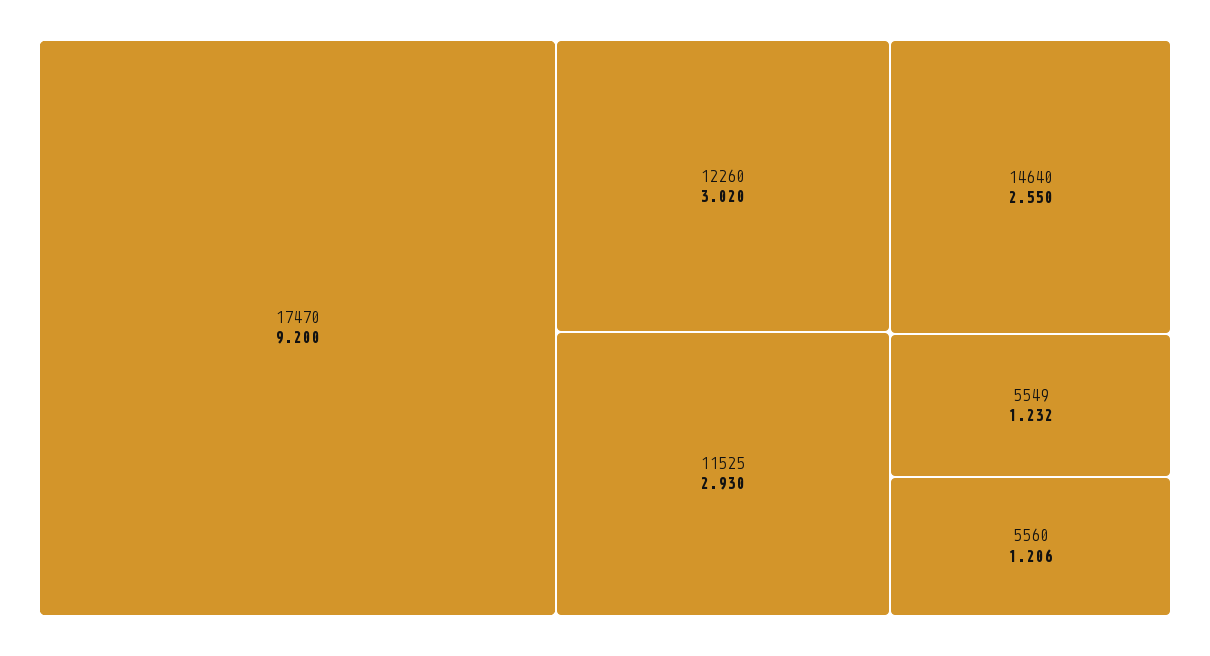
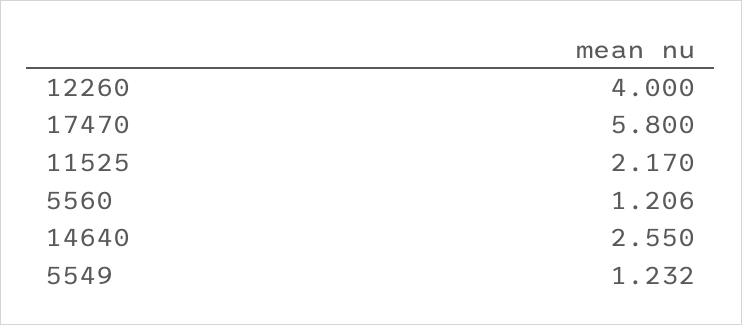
  {
-   "17470": 9.2,
+   "17470": 5.8,
-   "12260": 3.02,
+   "12260": 4,
-   "11525": 2.93,
+   "11525": 2.17,
    "14640": 2.55,
    "5549": 1.232,
    "5560": 1.206
  }

